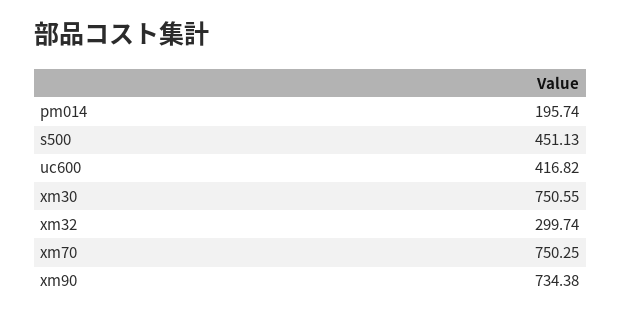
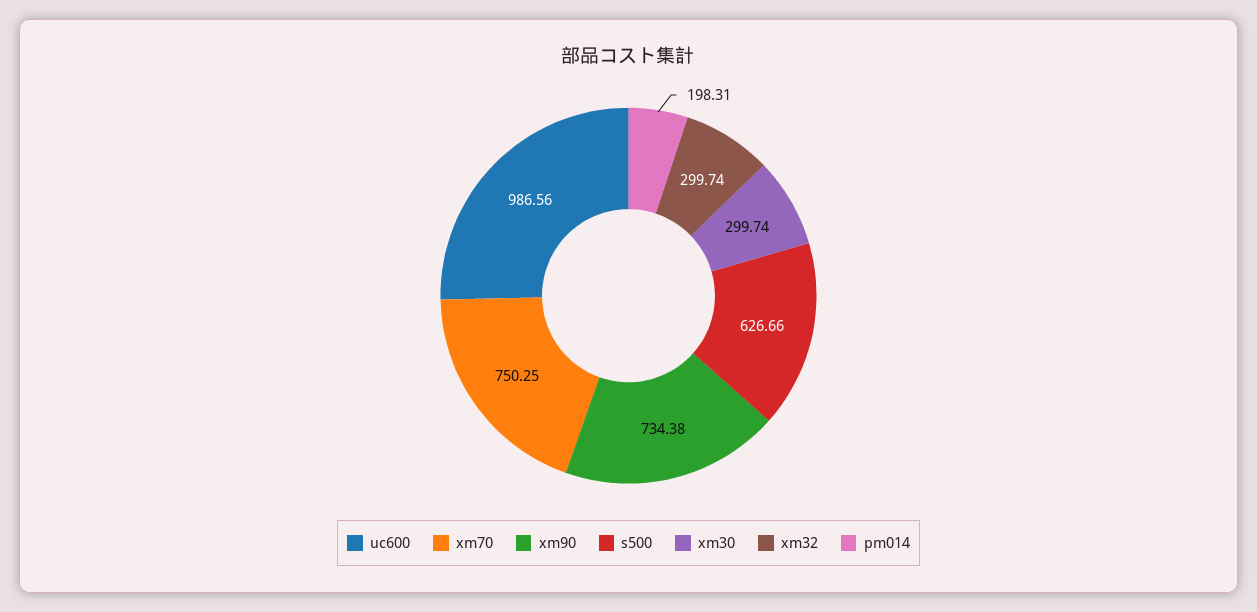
  {
-   "pm014": 195.74,
+   "pm014": 198.31,
-   "s500": 451.13,
+   "s500": 626.66,
-   "uc600": 416.82,
+   "uc600": 986.56,
-   "xm30": 750.55,
+   "xm30": 299.74,
    "xm32": 299.74,
    "xm70": 750.25,
    "xm90": 734.38
  }

